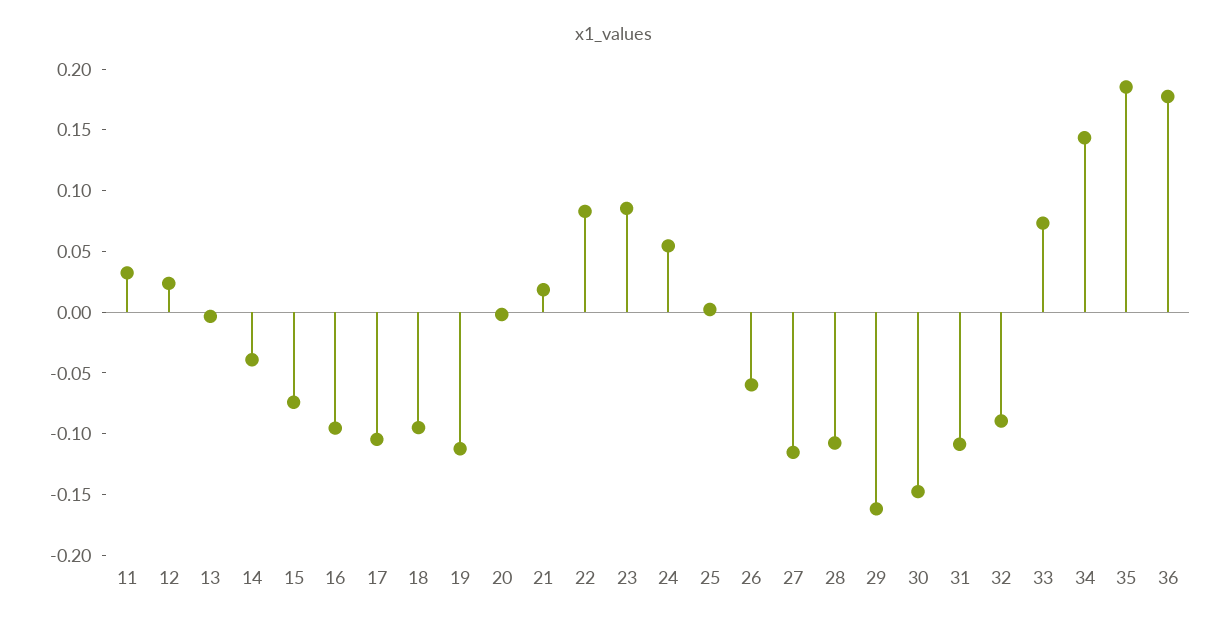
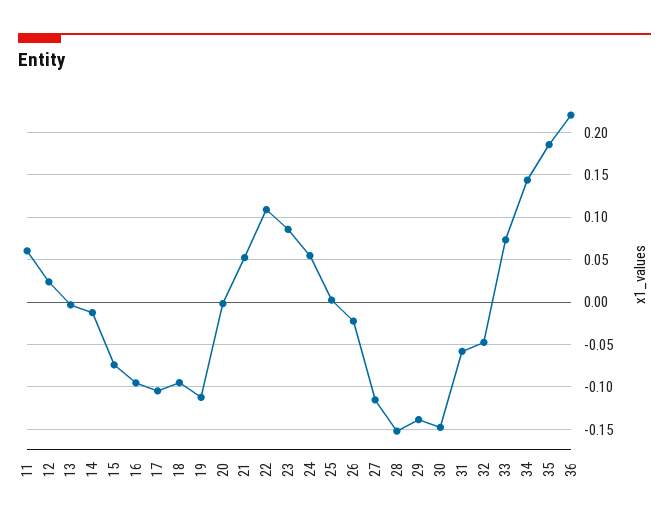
  {
-   "11": 0.03,
+   "11": 0.06,
    "12": 0.02,
    "13": 0,
-   "14": -0.04,
+   "14": -0.01,
    "15": -0.07,
    "16": -0.1,
    "17": -0.1,
    "18": -0.1,
    "19": -0.11,
    "20": 0,
-   "21": 0.02,
+   "21": 0.05,
-   "22": 0.08,
+   "22": 0.11,
    "23": 0.09,
    "24": 0.05,
    "25": 0,
-   "26": -0.06,
+   "26": -0.02,
    "27": -0.12,
-   "28": -0.11,
+   "28": -0.15,
-   "29": -0.16,
+   "29": -0.14,
    "30": -0.15,
-   "31": -0.11,
+   "31": -0.06,
-   "32": -0.09,
+   "32": -0.05,
    "33": 0.07,
    "34": 0.14,
    "35": 0.19,
-   "36": 0.18
+   "36": 0.22
  }

